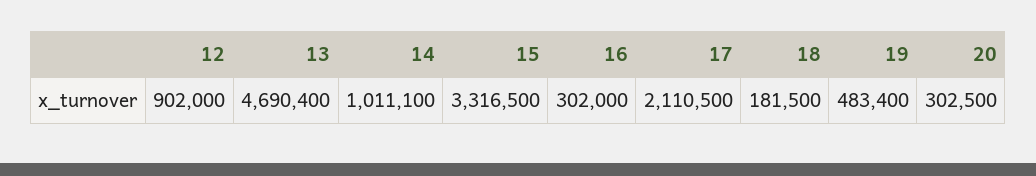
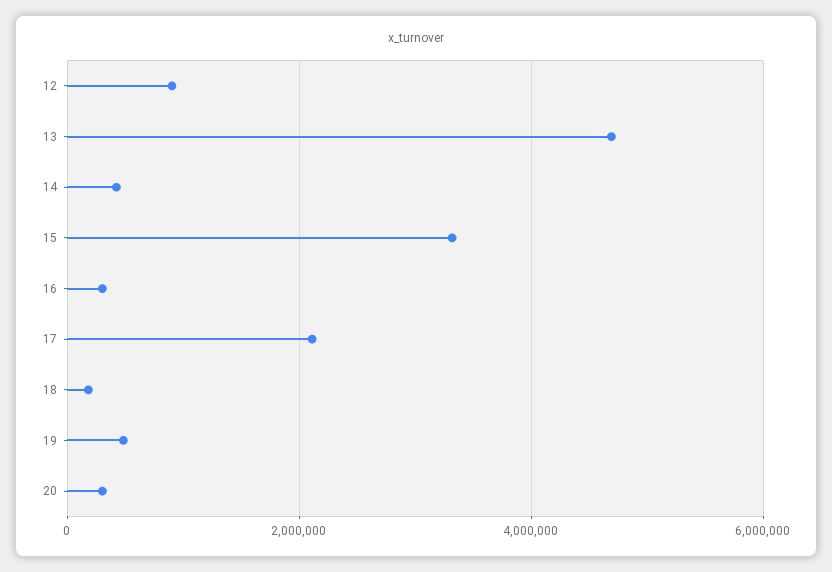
  {
    "12": 902000,
    "13": 4690400,
-   "14": 1011100,
+   "14": 400000,
    "15": 3316500,
    "16": 302000,
    "17": 2110500,
    "18": 181500,
    "19": 483400,
    "20": 302500
  }

